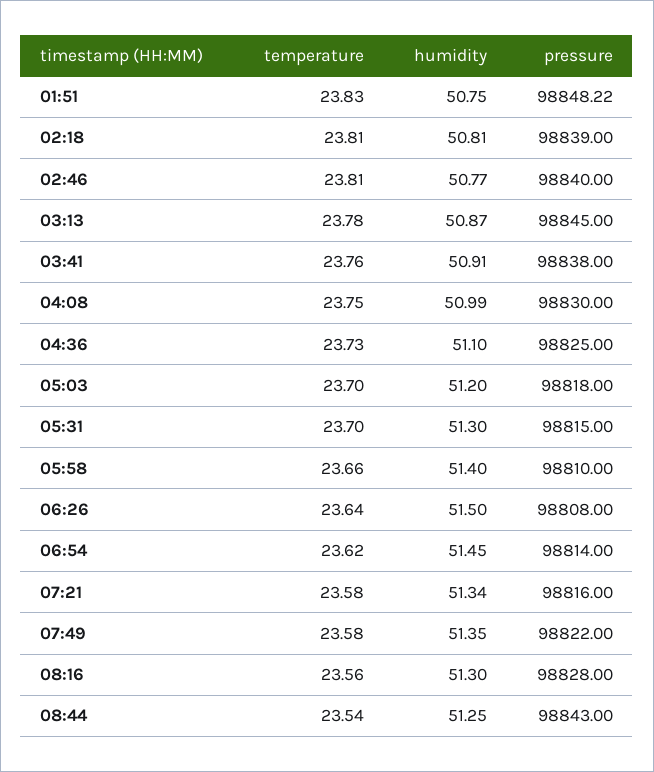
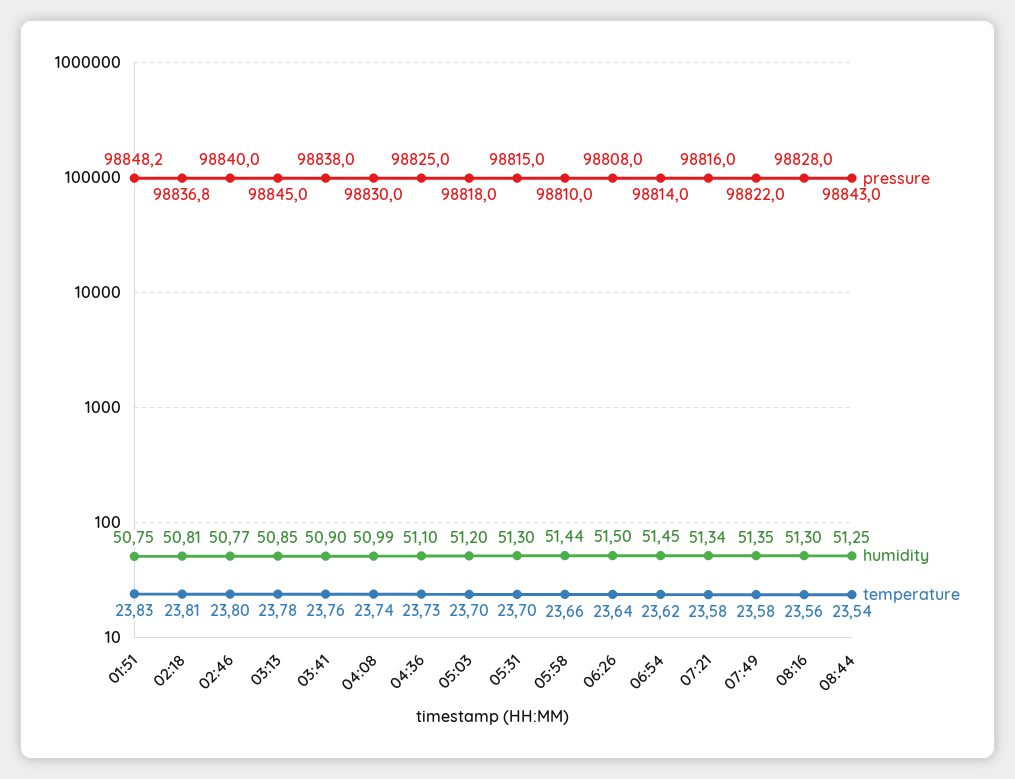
  {
    "temperature": {
      "01:51": 23.83,
      "02:18": 23.81,
-     "02:46": 23.81,
+     "02:46": 23.8,
      "03:13": 23.78,
      "03:41": 23.76,
-     "04:08": 23.75,
+     "04:08": 23.74,
      "04:36": 23.73,
      "05:03": 23.7,
      "05:31": 23.7,
      "05:58": 23.66,
      "06:26": 23.64,
      "06:54": 23.62,
      "07:21": 23.58,
      "07:49": 23.58,
      "08:16": 23.56,
      "08:44": 23.54
    },
    "humidity": {
      "01:51": 50.75,
      "02:18": 50.81,
      "02:46": 50.77,
-     "03:13": 50.87,
+     "03:13": 50.85,
-     "03:41": 50.91,
+     "03:41": 50.9,
      "04:08": 50.99,
      "04:36": 51.1,
      "05:03": 51.2,
      "05:31": 51.3,
-     "05:58": 51.4,
+     "05:58": 51.44,
      "06:26": 51.5,
      "06:54": 51.45,
      "07:21": 51.34,
      "07:49": 51.35,
      "08:16": 51.3,
      "08:44": 51.25
    },
    "pressure": {
      "01:51": 98848.22,
-     "02:18": 98839,
+     "02:18": 98836.8,
      "02:46": 98840,
      "03:13": 98845,
      "03:41": 98838,
      "04:08": 98830,
      "04:36": 98825,
      "05:03": 98818,
      "05:31": 98815,
      "05:58": 98810,
      "06:26": 98808,
      "06:54": 98814,
      "07:21": 98816,
      "07:49": 98822,
      "08:16": 98828,
      "08:44": 98843
    }
  }

